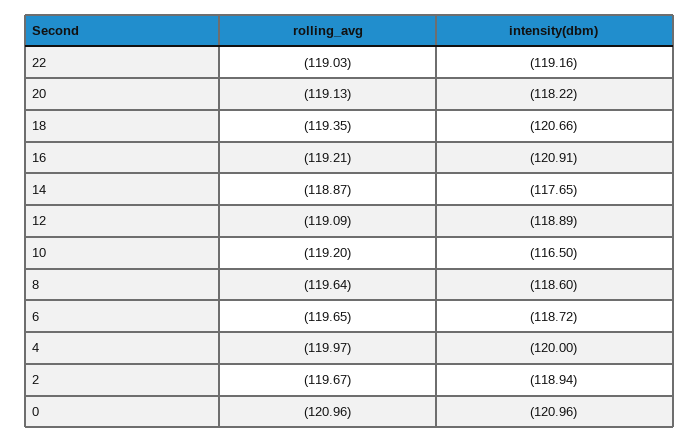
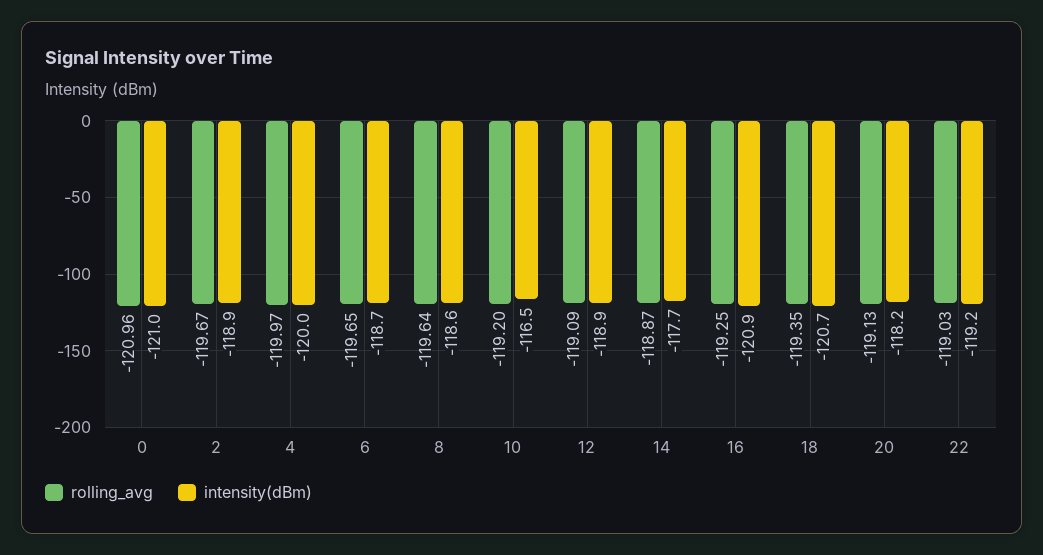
  {
    "rolling_avg": {
      "22": -119.03,
      "20": -119.13,
      "18": -119.35,
-     "16": -119.21,
+     "16": -119.25,
      "14": -118.87,
      "12": -119.09,
      "10": -119.2,
      "8": -119.64,
      "6": -119.65,
      "4": -119.97,
      "2": -119.67,
      "0": -120.96
    },
    "intensity(dbm)": {
      "22": -119.16,
      "20": -118.22,
      "18": -120.66,
      "16": -120.91,
      "14": -117.65,
      "12": -118.89,
      "10": -116.5,
      "8": -118.6,
      "6": -118.72,
      "4": -120,
      "2": -118.94,
      "0": -120.96
    }
  }

